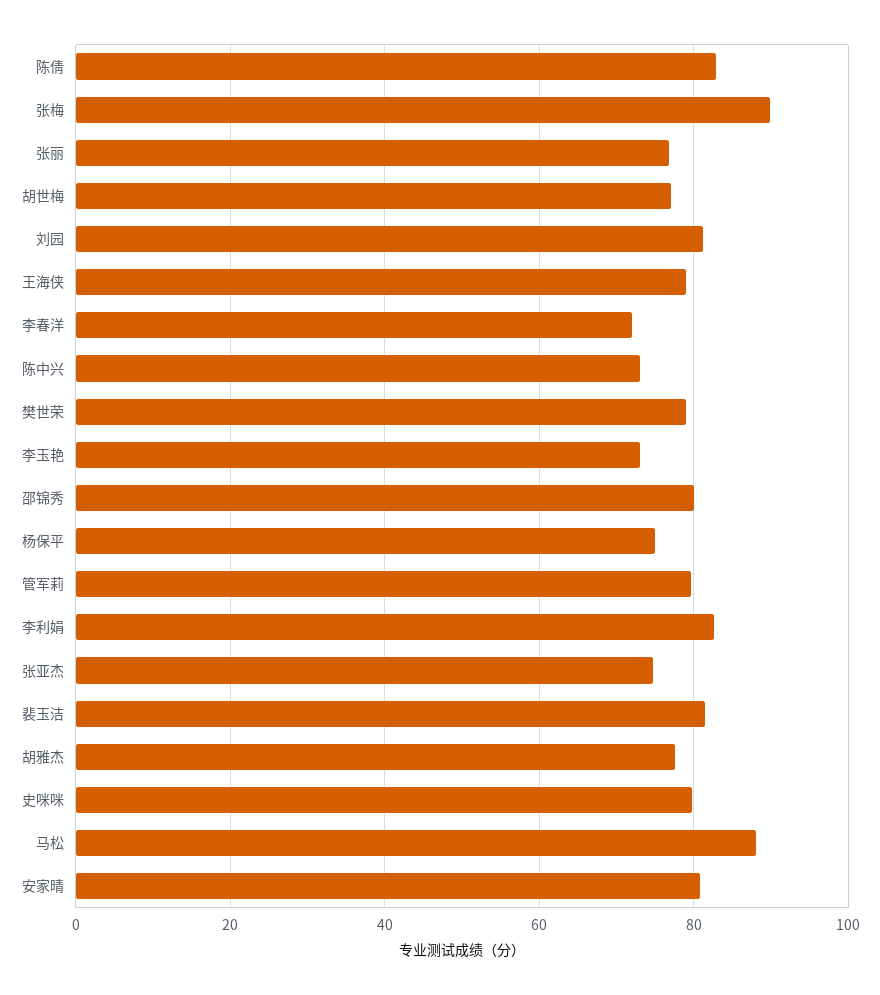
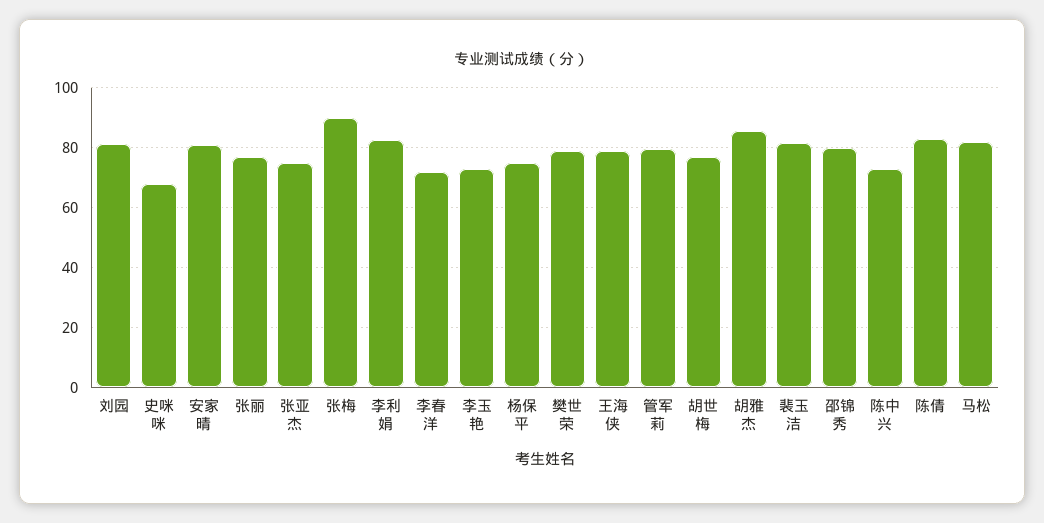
  {
    "陈倩": 82,
    "张梅": 90,
    "张丽": 76,
    "胡世梅": 78,
    "刘园": 82,
    "王海侠": 80,
    "李春洋": 72,
    "陈中兴": 74,
    "樊世荣": 80,
    "李玉艳": 74,
    "邵锦秀": 80,
    "杨保平": 76,
    "管军莉": 80,
    "李利娟": 82,
    "张亚杰": 74,
    "裴玉洁": 82,
-   "胡雅杰": 78,
+   "胡雅杰": 85,
-   "史咪咪": 80,
+   "史咪咪": 67.5,
-   "马松": 88,
+   "马松": 82.5,
    "安家晴": 80
  }

